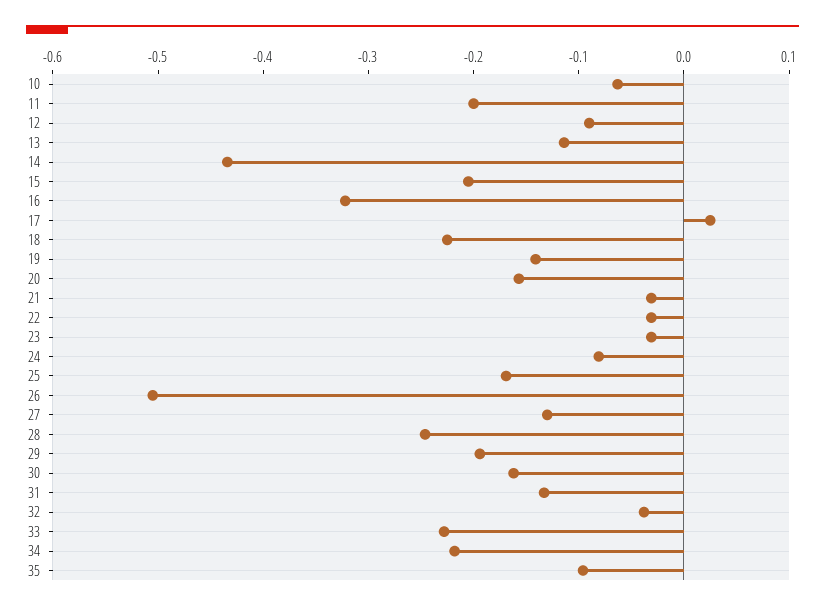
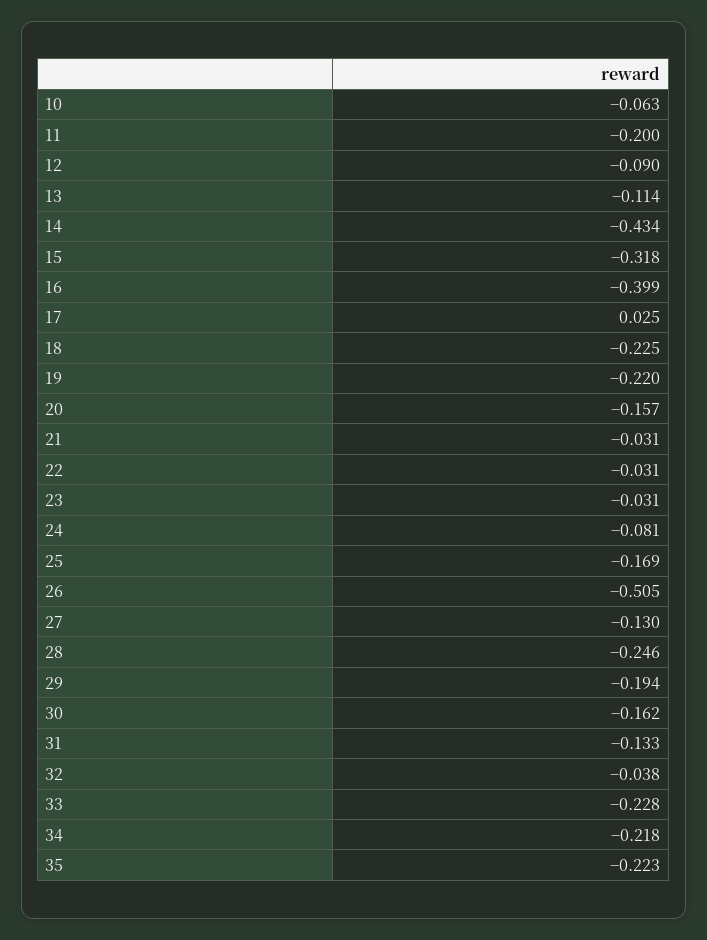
  {
    "10": -0.063,
    "11": -0.2,
    "12": -0.09,
    "13": -0.114,
    "14": -0.434,
-   "15": -0.2,
+   "15": -0.318,
-   "16": -0.32,
+   "16": -0.399,
    "17": 0.025,
    "18": -0.225,
-   "19": -0.14,
+   "19": -0.22,
    "20": -0.157,
    "21": -0.031,
    "22": -0.031,
    "23": -0.031,
    "24": -0.081,
    "25": -0.169,
    "26": -0.505,
    "27": -0.13,
    "28": -0.246,
    "29": -0.194,
    "30": -0.162,
    "31": -0.133,
    "32": -0.038,
    "33": -0.228,
    "34": -0.218,
-   "35": -0.1
+   "35": -0.223
  }

